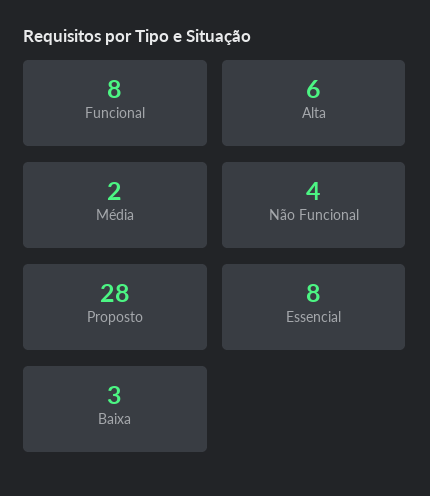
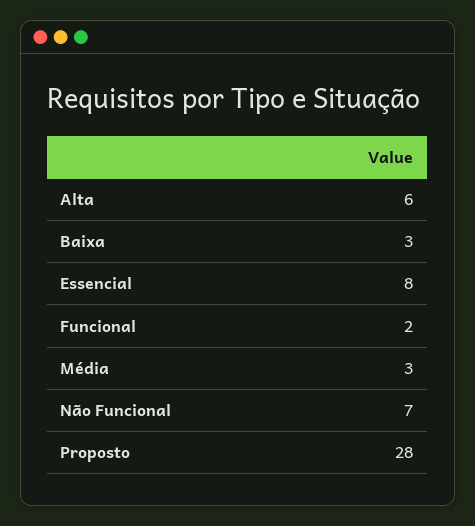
  {
-   "Funcional": 8,
+   "Funcional": 2,
    "Alta": 6,
-   "Média": 2,
+   "Média": 3,
-   "Não Funcional": 4,
+   "Não Funcional": 7,
    "Proposto": 28,
    "Essencial": 8,
    "Baixa": 3
  }

